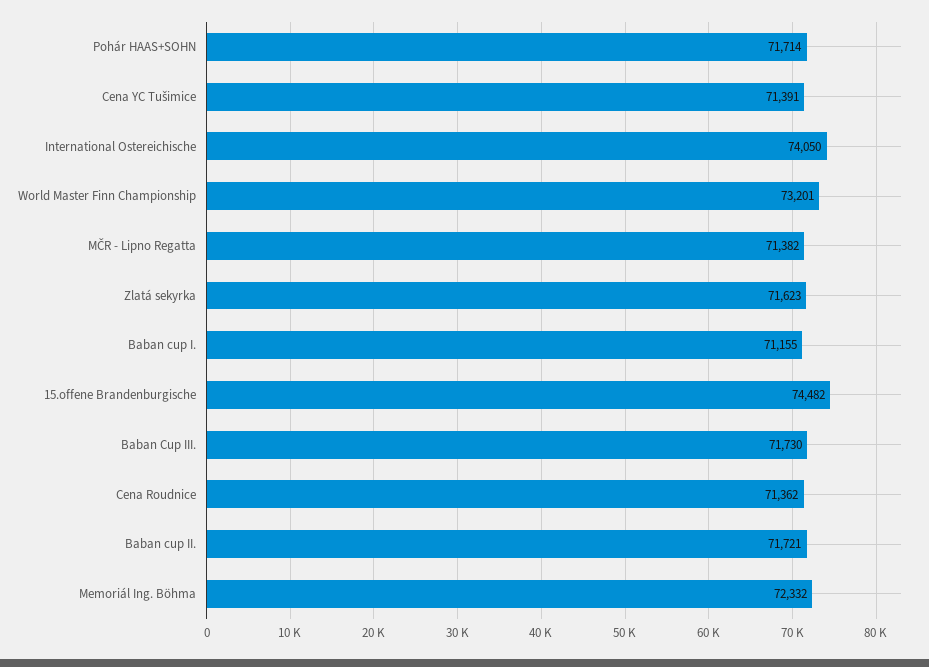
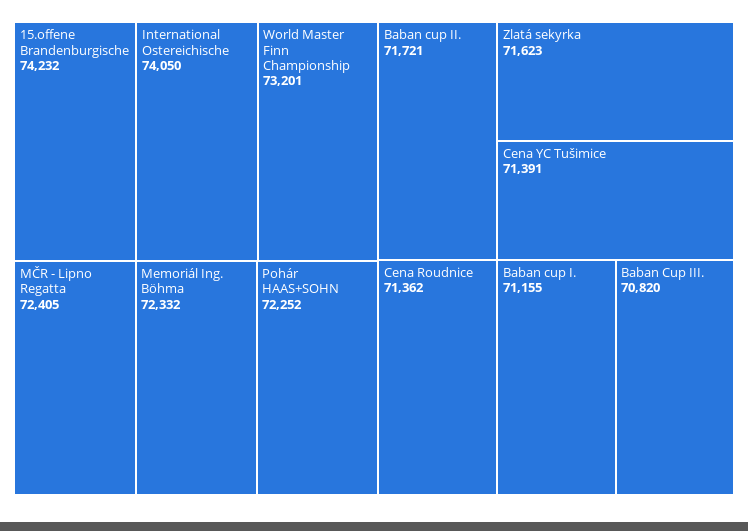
  {
-   "Pohár HAAS+SOHN": 71714,
+   "Pohár HAAS+SOHN": 72252,
    "Cena YC Tušimice": 71391,
    "International Ostereichische": 74050,
    "World Master Finn Championship": 73201,
-   "MČR - Lipno Regatta": 71382,
+   "MČR - Lipno Regatta": 72405,
    "Zlatá sekyrka": 71623,
    "Baban cup I.": 71155,
-   "15.offene Brandenburgische": 74482,
+   "15.offene Brandenburgische": 74232,
-   "Baban Cup III.": 71730,
+   "Baban Cup III.": 70820,
    "Cena Roudnice": 71362,
    "Baban cup II.": 71721,
    "Memoriál Ing. Böhma": 72332
  }

